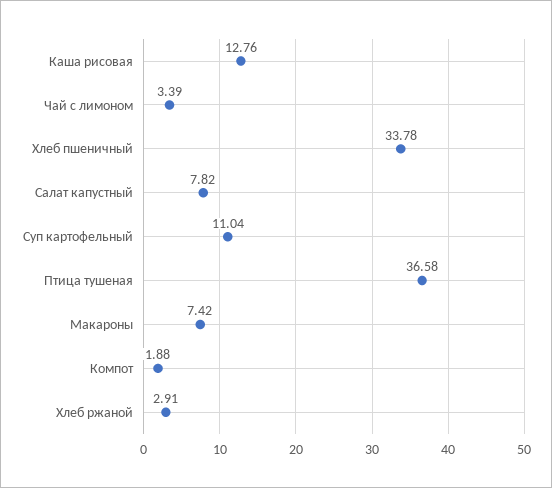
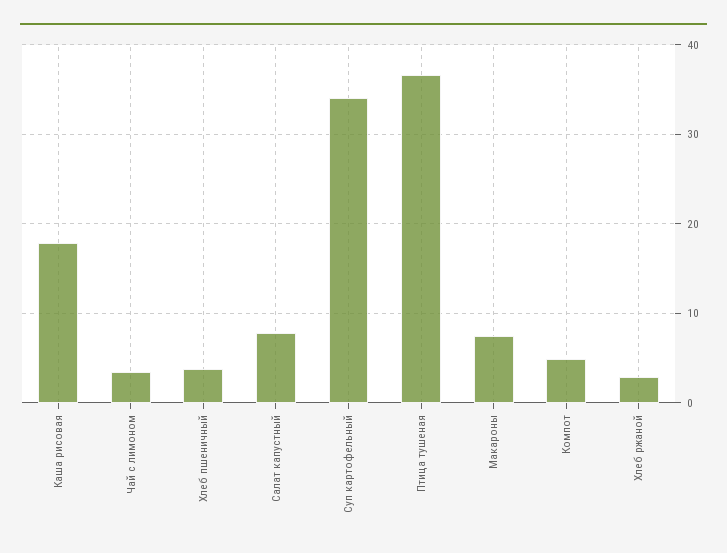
  {
-   "Каша рисовая": 12.76,
+   "Каша рисовая": 18,
    "Чай с лимоном": 3.39,
-   "Хлеб пшеничный": 33.78,
+   "Хлеб пшеничный": 4,
    "Салат капустный": 7.82,
-   "Суп картофельный": 11.04,
+   "Суп картофельный": 34,
    "Птица тушеная": 36.58,
    "Макароны": 7.42,
-   "Компот": 1.88,
+   "Компот": 5,
    "Хлеб ржаной": 2.91
  }

